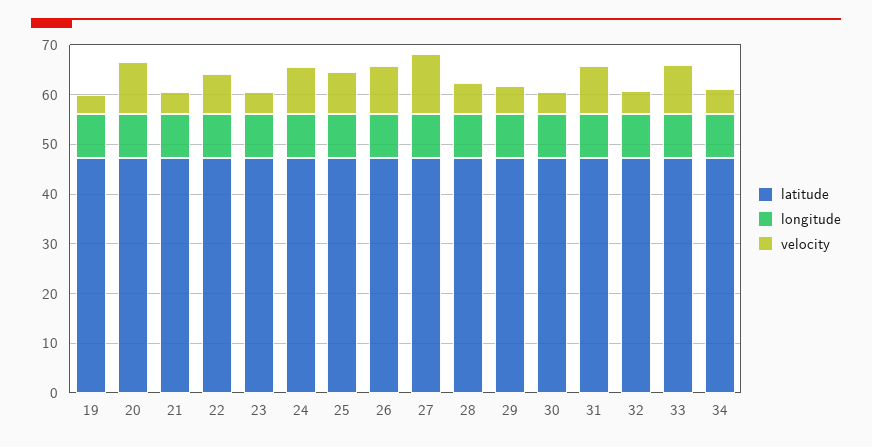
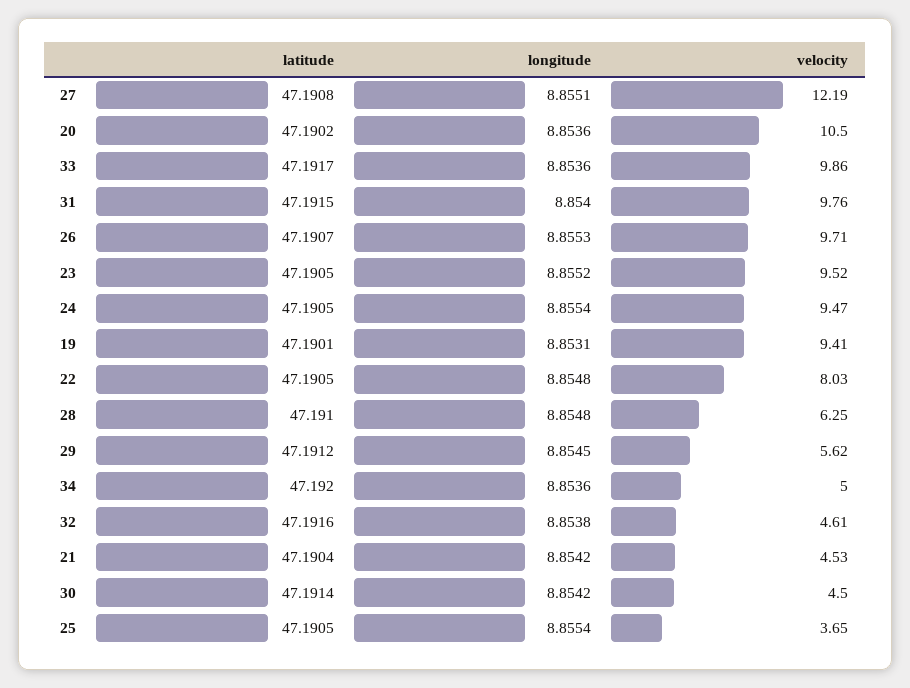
  {
    "latitude": {
      "19": 47.1901,
      "20": 47.1902,
      "21": 47.1904,
      "22": 47.1905,
      "23": 47.1905,
      "24": 47.1905,
      "25": 47.1905,
      "26": 47.1907,
      "27": 47.1908,
      "28": 47.191,
      "29": 47.1912,
      "30": 47.1914,
      "31": 47.1915,
      "32": 47.1916,
      "33": 47.1917,
      "34": 47.192
    },
    "longitude": {
      "19": 8.8531,
      "20": 8.8536,
      "21": 8.8542,
      "22": 8.8548,
      "23": 8.8552,
      "24": 8.8554,
      "25": 8.8554,
      "26": 8.8553,
      "27": 8.8551,
      "28": 8.8548,
      "29": 8.8545,
      "30": 8.8542,
      "31": 8.854,
      "32": 8.8538,
      "33": 8.8536,
      "34": 8.8536
    },
    "velocity": {
-     "19": 4,
+     "19": 9.41,
      "20": 10.5,
      "21": 4.53,
      "22": 8.03,
-     "23": 4,
+     "23": 9.52,
      "24": 9.47,
-     "25": 8,
+     "25": 3.65,
      "26": 9.71,
      "27": 12.19,
      "28": 6.25,
      "29": 5.62,
      "30": 4.5,
      "31": 9.76,
      "32": 4.61,
      "33": 9.86,
      "34": 5
    }
  }

